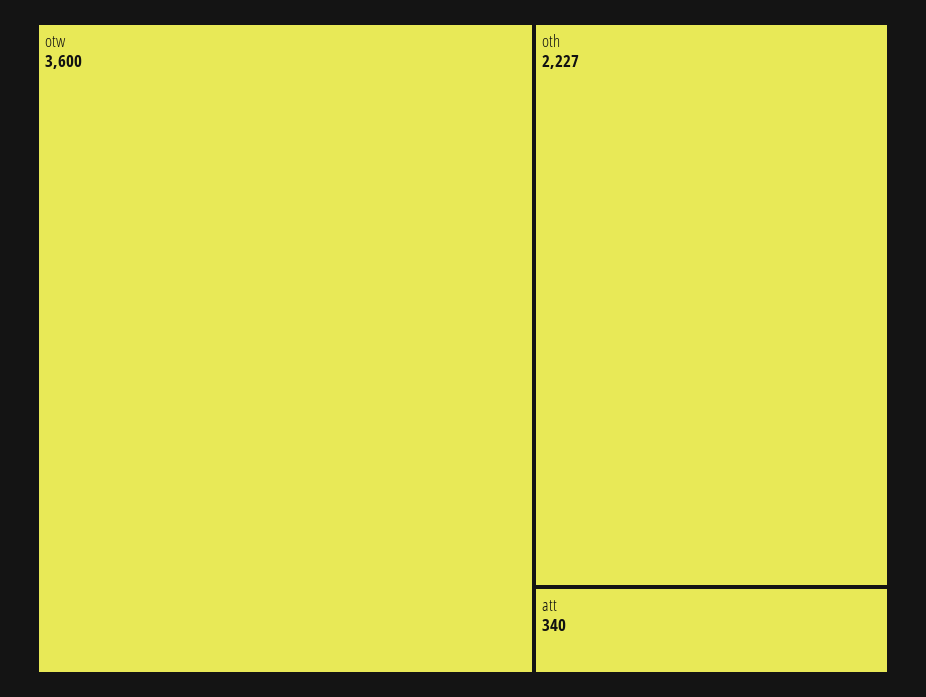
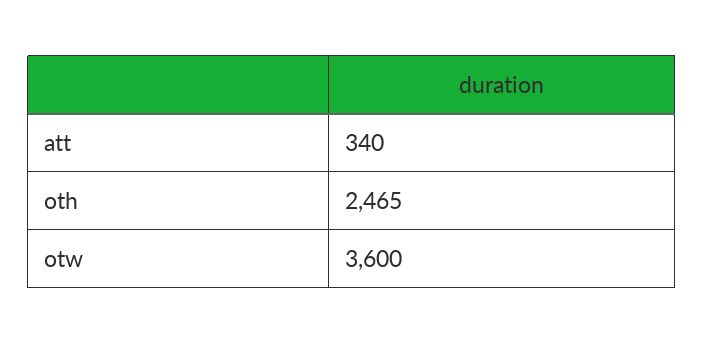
  {
    "otw": 3600,
-   "oth": 2227,
+   "oth": 2465,
    "att": 340
  }

